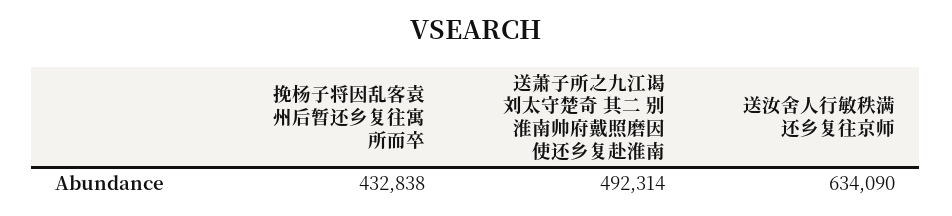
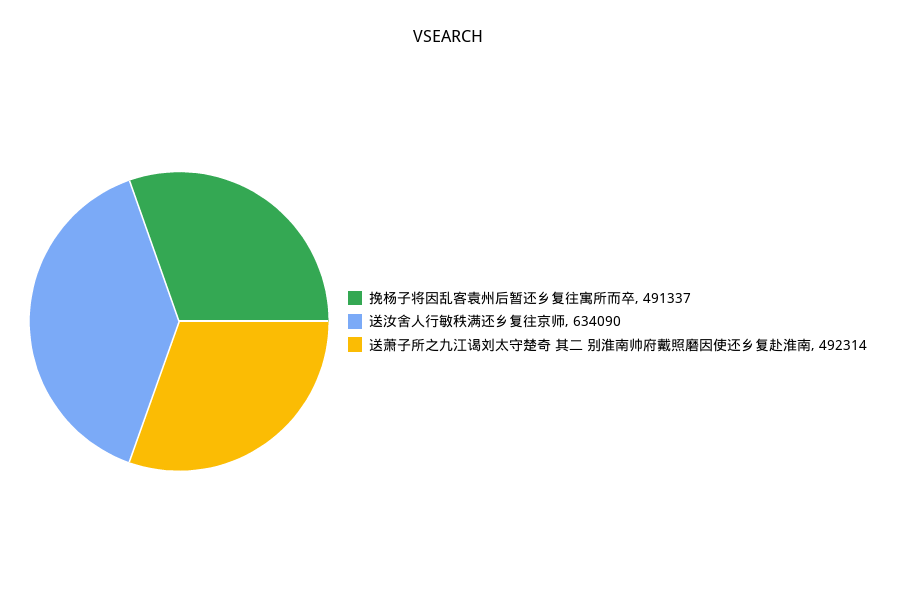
  {
-   "挽杨子将因乱客袁州后暂还乡复往寓所而卒": 432838,
+   "挽杨子将因乱客袁州后暂还乡复往寓所而卒": 491337,
    "送萧子所之九江谒刘太守楚奇 其二 别淮南帅府戴照磨因使还乡复赴淮南": 492314,
    "送汝舍人行敏秩满还乡复往京师": 634090
  }

